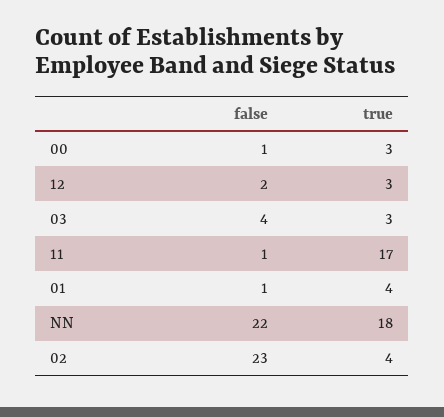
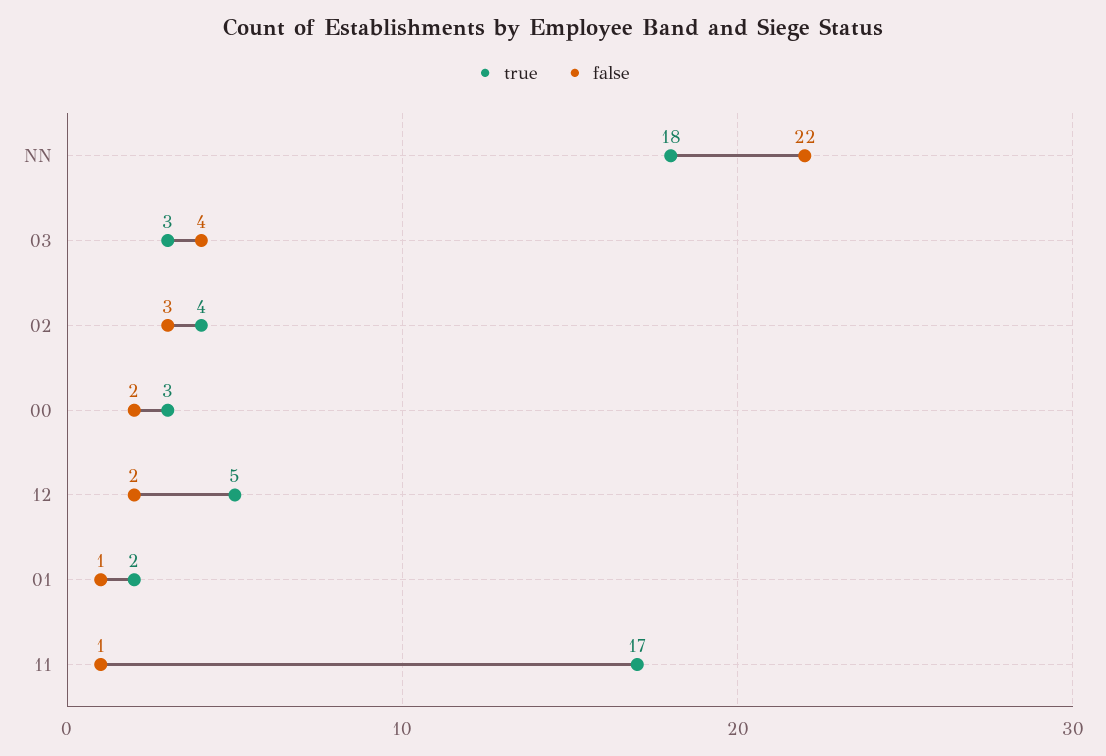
  {
    "false": {
-     "00": 1,
+     "00": 2,
      "12": 2,
      "03": 4,
      "11": 1,
      "01": 1,
      "NN": 22,
-     "02": 23
+     "02": 3
    },
    "true": {
      "00": 3,
-     "12": 3,
+     "12": 5,
      "03": 3,
      "11": 17,
-     "01": 4,
+     "01": 2,
      "NN": 18,
      "02": 4
    }
  }

